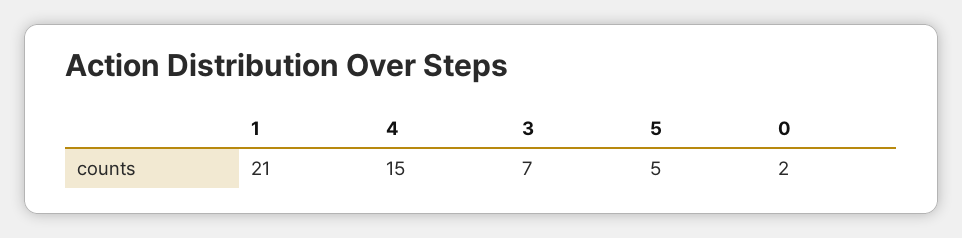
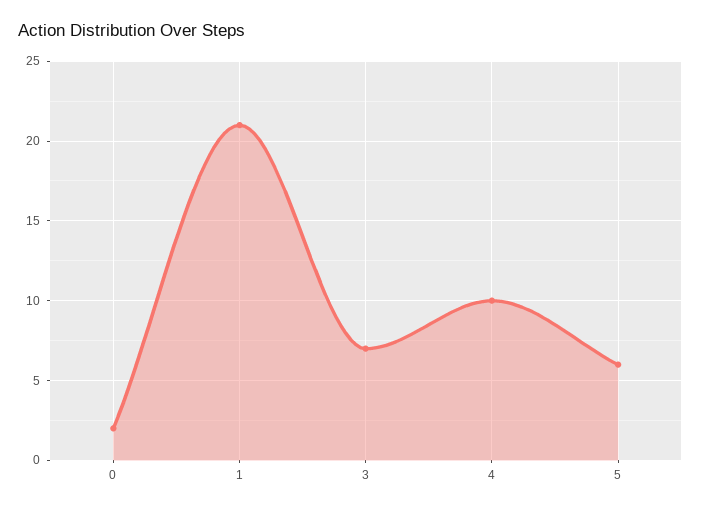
  {
    "1": 21,
-   "4": 15,
+   "4": 10,
    "3": 7,
-   "5": 5,
+   "5": 6,
    "0": 2
  }

